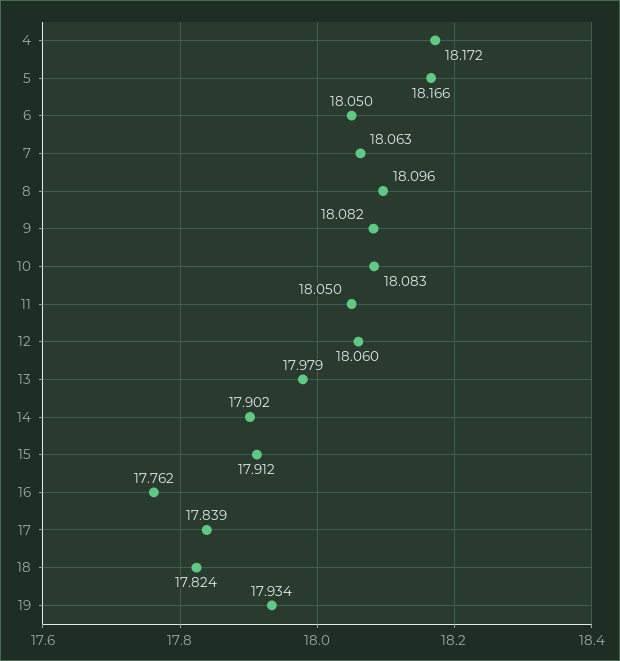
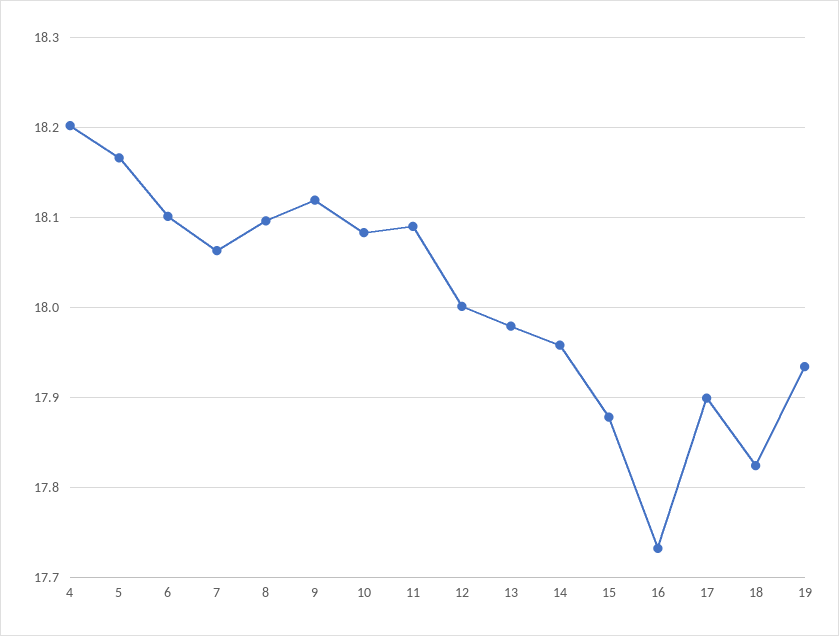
  {
-   "4": 18.172,
+   "4": 18.2,
    "5": 18.166,
-   "6": 18.05,
+   "6": 18.1,
    "7": 18.063,
    "8": 18.096,
-   "9": 18.082,
+   "9": 18.12,
    "10": 18.083,
-   "11": 18.05,
+   "11": 18.09,
-   "12": 18.06,
+   "12": 18,
    "13": 17.979,
-   "14": 17.902,
+   "14": 17.96,
-   "15": 17.912,
+   "15": 17.88,
-   "16": 17.762,
+   "16": 17.73,
-   "17": 17.839,
+   "17": 17.9,
    "18": 17.824,
    "19": 17.934
  }

